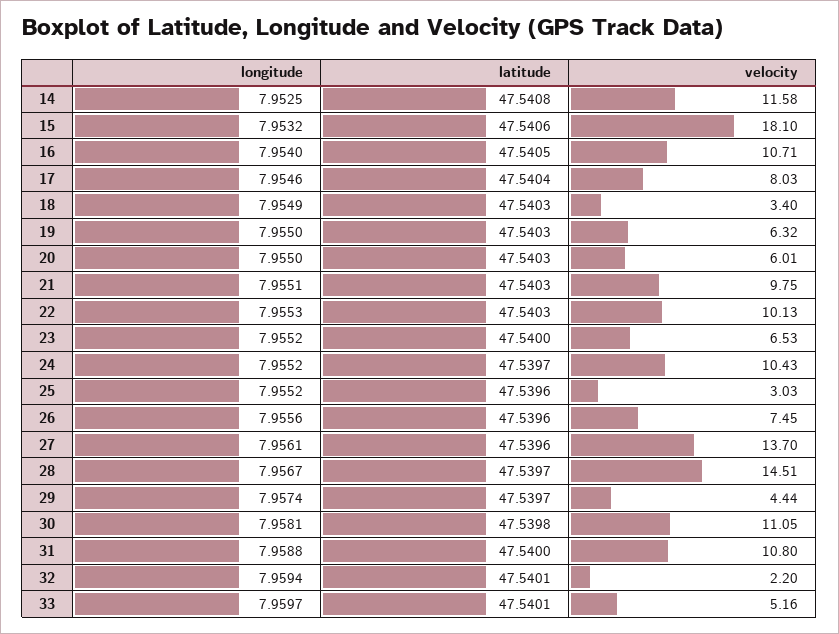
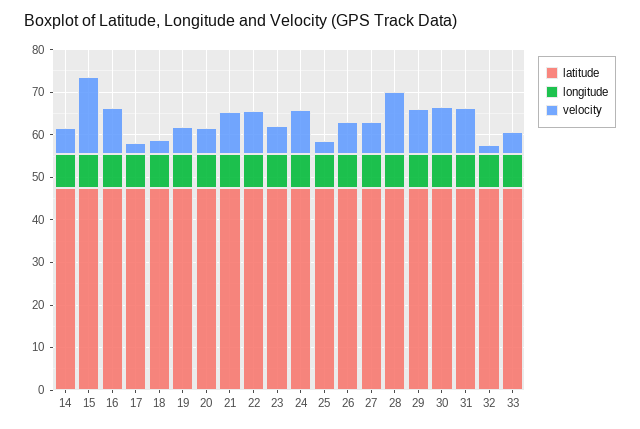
  {
    "longitude": {
      "14": 7.9525,
      "15": 7.9532,
      "16": 7.954,
      "17": 7.9546,
      "18": 7.9549,
      "19": 7.955,
      "20": 7.955,
      "21": 7.9551,
      "22": 7.9553,
      "23": 7.9552,
      "24": 7.9552,
      "25": 7.9552,
      "26": 7.9556,
      "27": 7.9561,
      "28": 7.9567,
      "29": 7.9574,
      "30": 7.9581,
      "31": 7.9588,
      "32": 7.9594,
      "33": 7.9597
    },
    "latitude": {
      "14": 47.5408,
      "15": 47.5406,
      "16": 47.5405,
      "17": 47.5404,
      "18": 47.5403,
      "19": 47.5403,
      "20": 47.5403,
      "21": 47.5403,
      "22": 47.5403,
      "23": 47.54,
      "24": 47.5397,
      "25": 47.5396,
      "26": 47.5396,
      "27": 47.5396,
      "28": 47.5397,
      "29": 47.5397,
      "30": 47.5398,
      "31": 47.54,
      "32": 47.5401,
      "33": 47.5401
    },
    "velocity": {
-     "14": 11.58,
+     "14": 6,
      "15": 18.1,
      "16": 10.71,
-     "17": 8.03,
+     "17": 2,
      "18": 3.4,
      "19": 6.32,
      "20": 6.01,
      "21": 9.75,
      "22": 10.13,
      "23": 6.53,
      "24": 10.43,
      "25": 3.03,
      "26": 7.45,
-     "27": 13.7,
+     "27": 8,
      "28": 14.51,
-     "29": 4.44,
+     "29": 10,
      "30": 11.05,
      "31": 10.8,
      "32": 2.2,
      "33": 5.16
    }
  }

